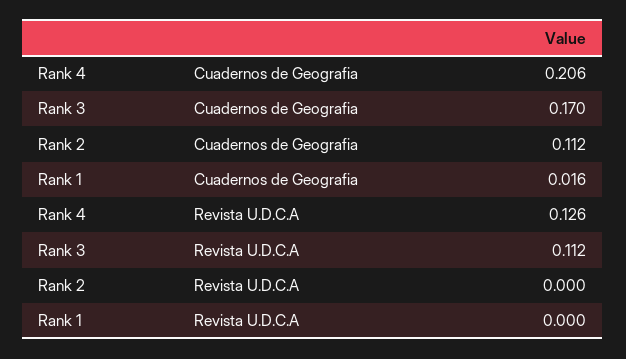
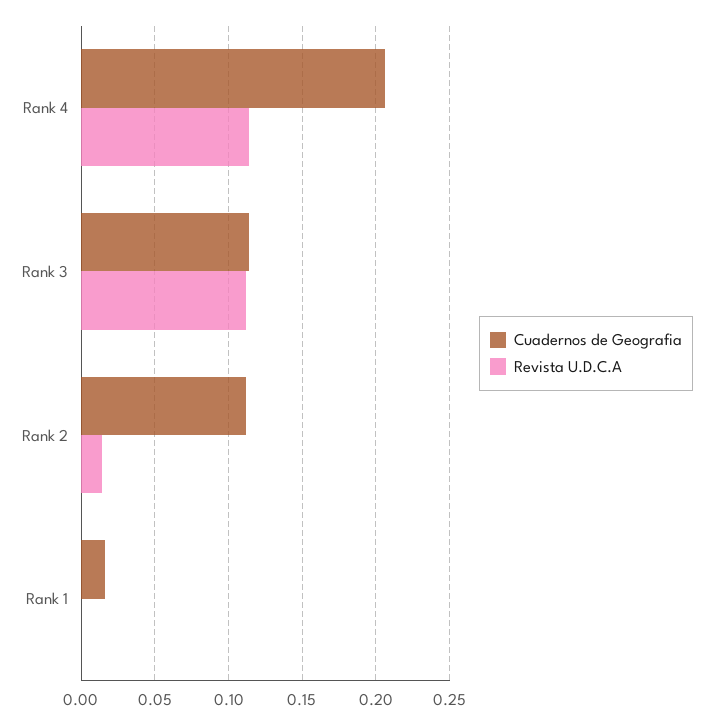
  {
    "Cuadernos de Geografia": {
      "Rank 4": 0.206,
-     "Rank 3": 0.17,
+     "Rank 3": 0.115,
      "Rank 2": 0.112,
      "Rank 1": 0.016
    },
    "Revista U.D.C.A": {
-     "Rank 4": 0.126,
+     "Rank 4": 0.115,
      "Rank 3": 0.112,
-     "Rank 2": 0,
+     "Rank 2": 0.015,
      "Rank 1": 0
    }
  }

